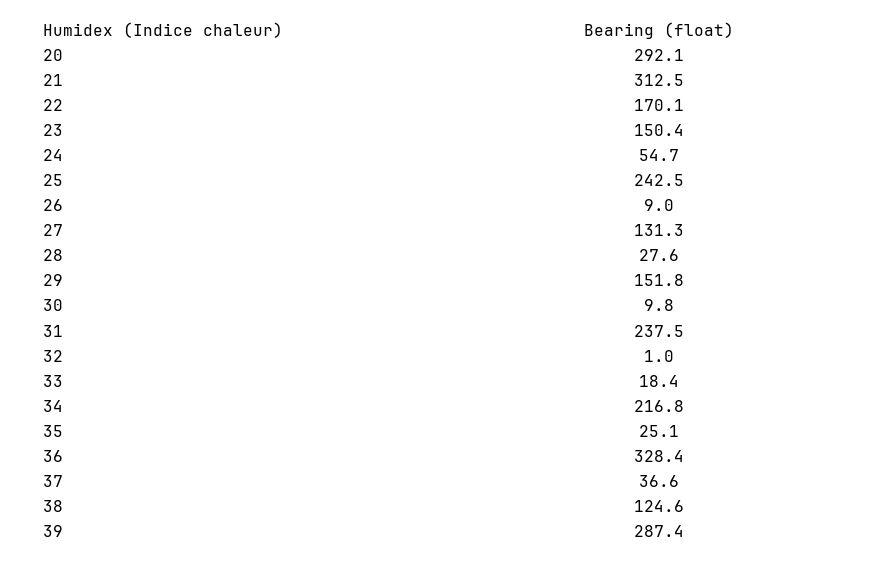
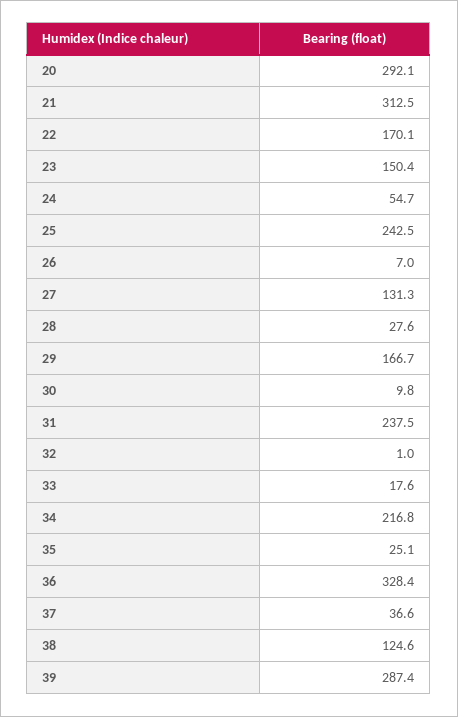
  {
    "20": 292.1,
    "21": 312.5,
    "22": 170.1,
    "23": 150.4,
    "24": 54.7,
    "25": 242.5,
-   "26": 9,
+   "26": 7,
    "27": 131.3,
    "28": 27.6,
-   "29": 151.8,
+   "29": 166.7,
    "30": 9.8,
    "31": 237.5,
    "32": 1,
-   "33": 18.4,
+   "33": 17.6,
    "34": 216.8,
    "35": 25.1,
    "36": 328.4,
    "37": 36.6,
    "38": 124.6,
    "39": 287.4
  }

